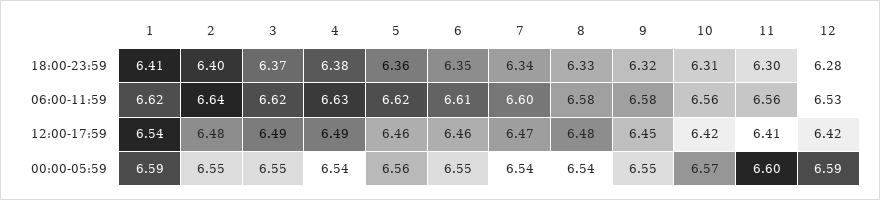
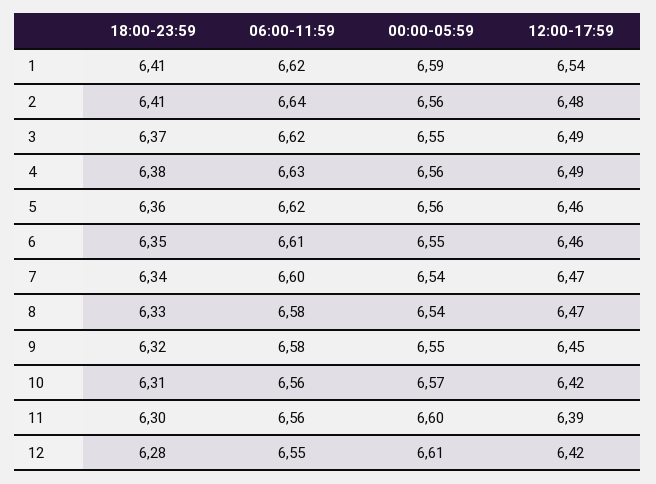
  {
    "1": {
      "18:00-23:59": 6.41,
      "06:00-11:59": 6.62,
      "12:00-17:59": 6.54,
      "00:00-05:59": 6.59
    },
    "2": {
-     "18:00-23:59": 6.4,
+     "18:00-23:59": 6.41,
      "06:00-11:59": 6.64,
      "12:00-17:59": 6.48,
-     "00:00-05:59": 6.55
+     "00:00-05:59": 6.56
    },
    "3": {
      "18:00-23:59": 6.37,
      "06:00-11:59": 6.62,
      "12:00-17:59": 6.49,
      "00:00-05:59": 6.55
    },
    "4": {
      "18:00-23:59": 6.38,
      "06:00-11:59": 6.63,
      "12:00-17:59": 6.49,
-     "00:00-05:59": 6.54
+     "00:00-05:59": 6.56
    },
    "5": {
      "18:00-23:59": 6.36,
      "06:00-11:59": 6.62,
      "12:00-17:59": 6.46,
      "00:00-05:59": 6.56
    },
    "6": {
      "18:00-23:59": 6.35,
      "06:00-11:59": 6.61,
      "12:00-17:59": 6.46,
      "00:00-05:59": 6.55
    },
    "7": {
      "18:00-23:59": 6.34,
      "06:00-11:59": 6.6,
      "12:00-17:59": 6.47,
      "00:00-05:59": 6.54
    },
    "8": {
      "18:00-23:59": 6.33,
      "06:00-11:59": 6.58,
-     "12:00-17:59": 6.48,
+     "12:00-17:59": 6.47,
      "00:00-05:59": 6.54
    },
    "9": {
      "18:00-23:59": 6.32,
      "06:00-11:59": 6.58,
      "12:00-17:59": 6.45,
      "00:00-05:59": 6.55
    },
    "10": {
      "18:00-23:59": 6.31,
      "06:00-11:59": 6.56,
      "12:00-17:59": 6.42,
      "00:00-05:59": 6.57
    },
    "11": {
      "18:00-23:59": 6.3,
      "06:00-11:59": 6.56,
-     "12:00-17:59": 6.41,
+     "12:00-17:59": 6.39,
      "00:00-05:59": 6.6
    },
    "12": {
      "18:00-23:59": 6.28,
-     "06:00-11:59": 6.53,
+     "06:00-11:59": 6.55,
      "12:00-17:59": 6.42,
-     "00:00-05:59": 6.59
+     "00:00-05:59": 6.61
    }
  }

